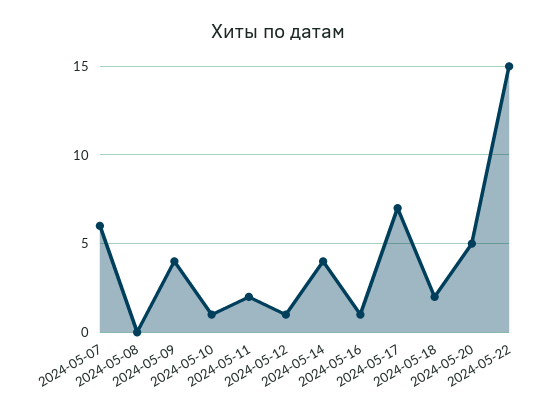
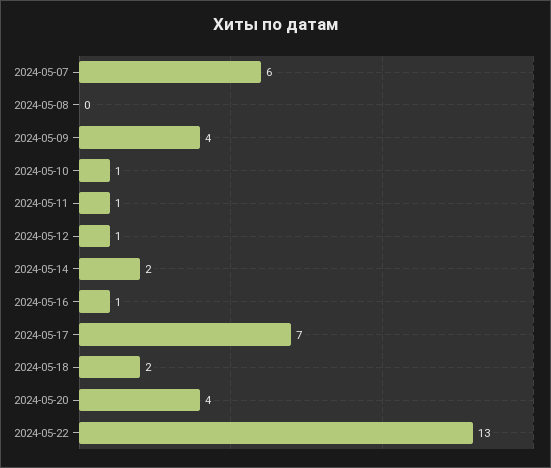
  {
    "2024-05-07": 6,
    "2024-05-08": 0,
    "2024-05-09": 4,
    "2024-05-10": 1,
-   "2024-05-11": 2,
+   "2024-05-11": 1,
    "2024-05-12": 1,
-   "2024-05-14": 4,
+   "2024-05-14": 2,
    "2024-05-16": 1,
    "2024-05-17": 7,
    "2024-05-18": 2,
-   "2024-05-20": 5,
+   "2024-05-20": 4,
-   "2024-05-22": 15
+   "2024-05-22": 13
  }

